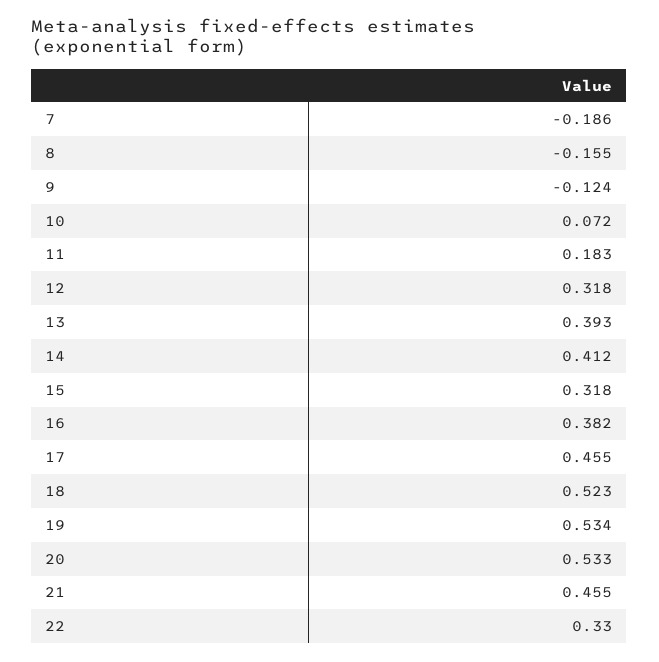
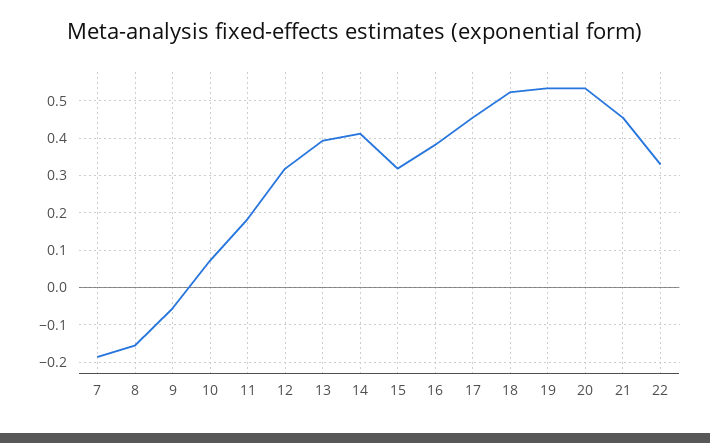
  {
    "7": -0.186,
    "8": -0.155,
-   "9": -0.124,
+   "9": -0.06,
    "10": 0.072,
    "11": 0.183,
    "12": 0.318,
    "13": 0.393,
    "14": 0.412,
    "15": 0.318,
    "16": 0.382,
    "17": 0.455,
    "18": 0.523,
    "19": 0.534,
    "20": 0.533,
    "21": 0.455,
    "22": 0.33
  }

